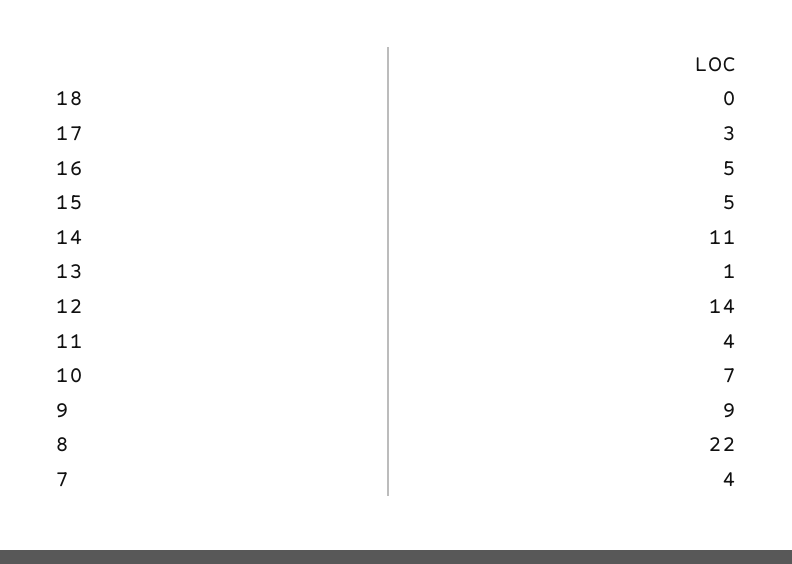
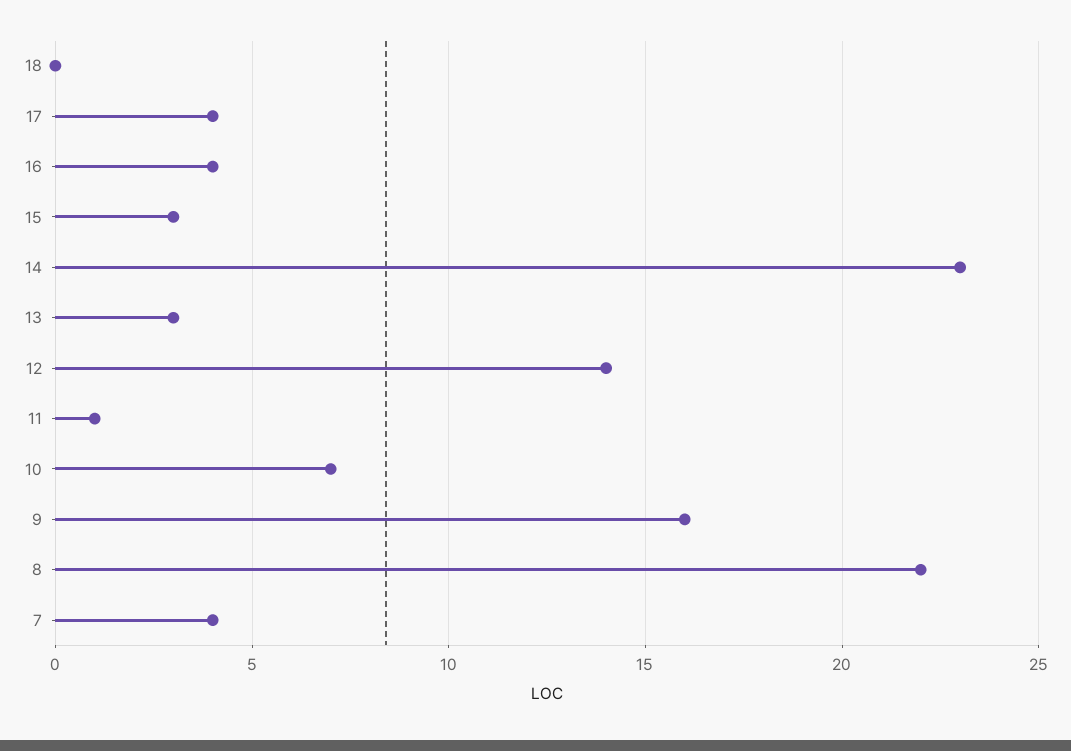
  {
    "18": 0,
-   "17": 3,
+   "17": 4,
-   "16": 5,
+   "16": 4,
-   "15": 5,
+   "15": 3,
-   "14": 11,
+   "14": 23,
-   "13": 1,
+   "13": 3,
    "12": 14,
-   "11": 4,
+   "11": 1,
    "10": 7,
-   "9": 9,
+   "9": 16,
    "8": 22,
    "7": 4
  }

